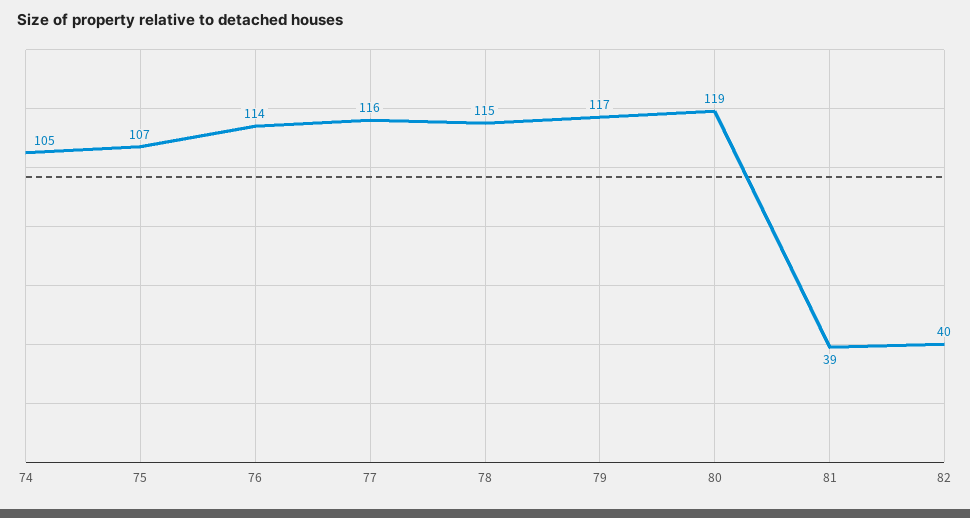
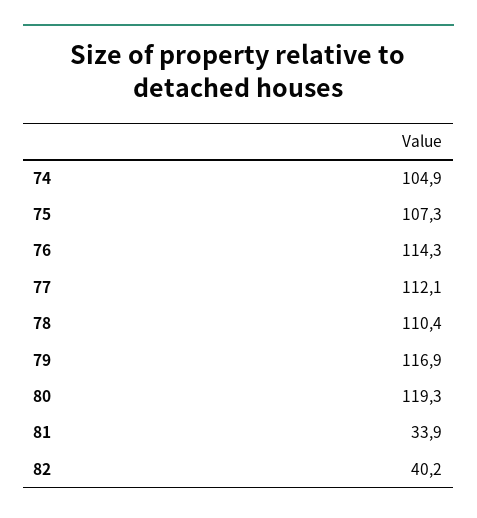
  {
    "74": 104.9,
    "75": 107.3,
    "76": 114.3,
-   "77": 116,
+   "77": 112.1,
-   "78": 115,
+   "78": 110.4,
    "79": 116.9,
    "80": 119.3,
-   "81": 39,
+   "81": 33.9,
    "82": 40.2
  }

